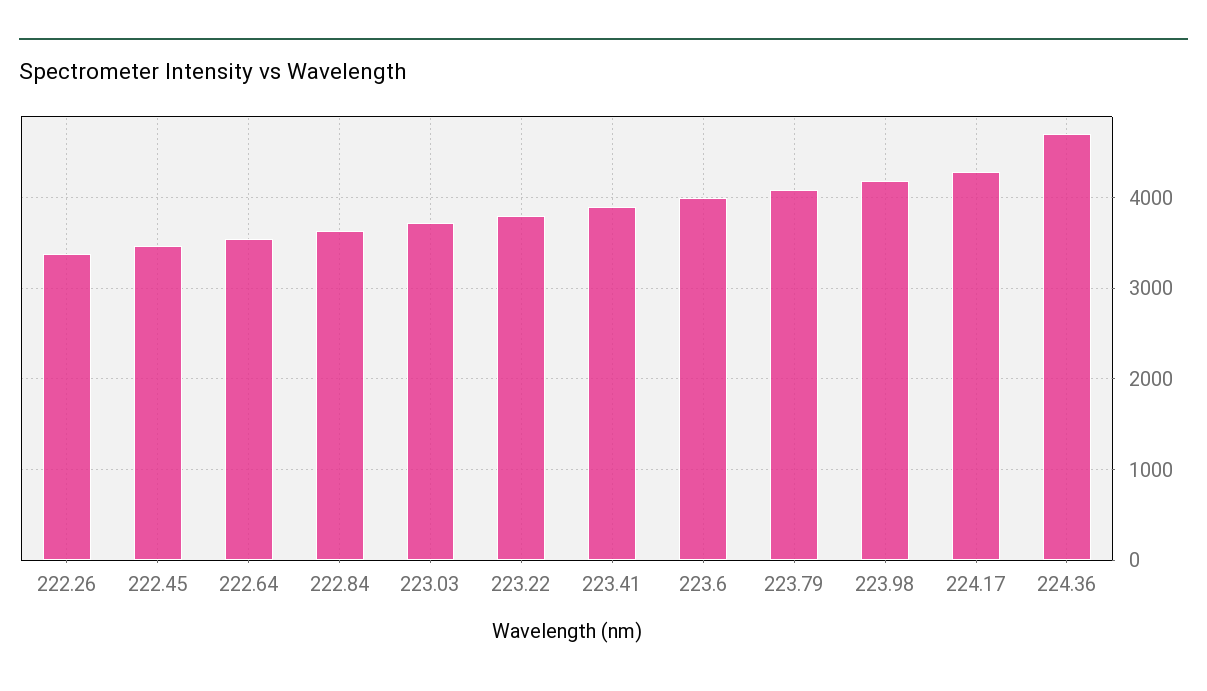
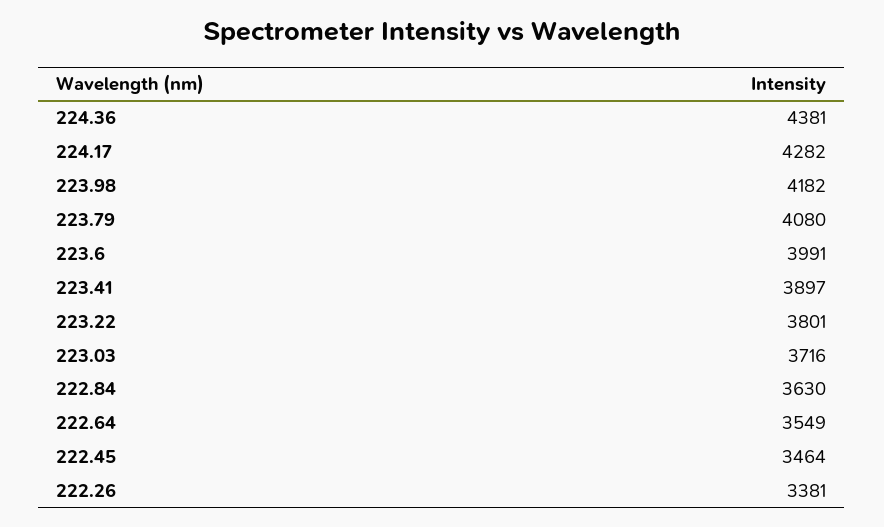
  {
    "222.26": 3381,
    "222.45": 3464,
    "222.64": 3549,
    "222.84": 3630,
    "223.03": 3716,
    "223.22": 3801,
    "223.41": 3897,
    "223.6": 3991,
    "223.79": 4080,
    "223.98": 4182,
    "224.17": 4282,
-   "224.36": 4700
+   "224.36": 4381
  }

